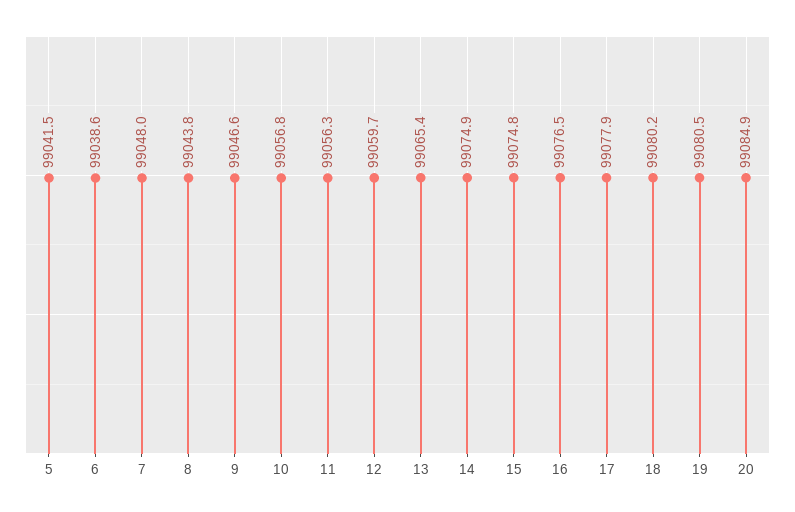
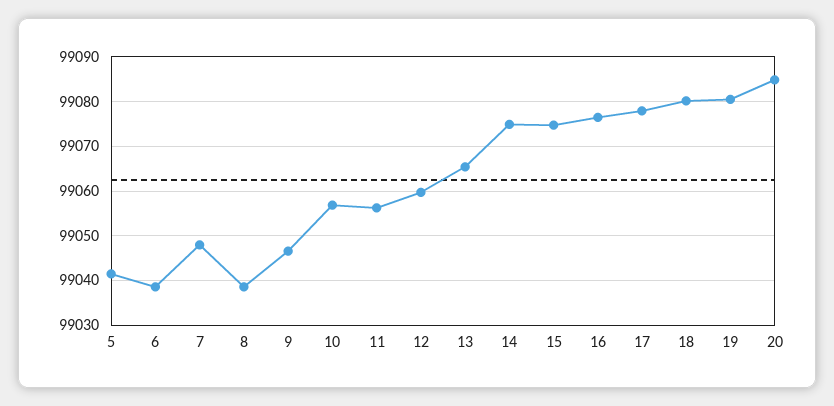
  {
    "5": 99041.5,
    "6": 99038.6,
    "7": 99048,
-   "8": 99043.8,
+   "8": 99038,
    "9": 99046.6,
    "10": 99056.8,
    "11": 99056.3,
    "12": 99059.7,
    "13": 99065.4,
    "14": 99074.9,
    "15": 99074.8,
    "16": 99076.5,
    "17": 99077.9,
    "18": 99080.2,
    "19": 99080.5,
    "20": 99084.9
  }

